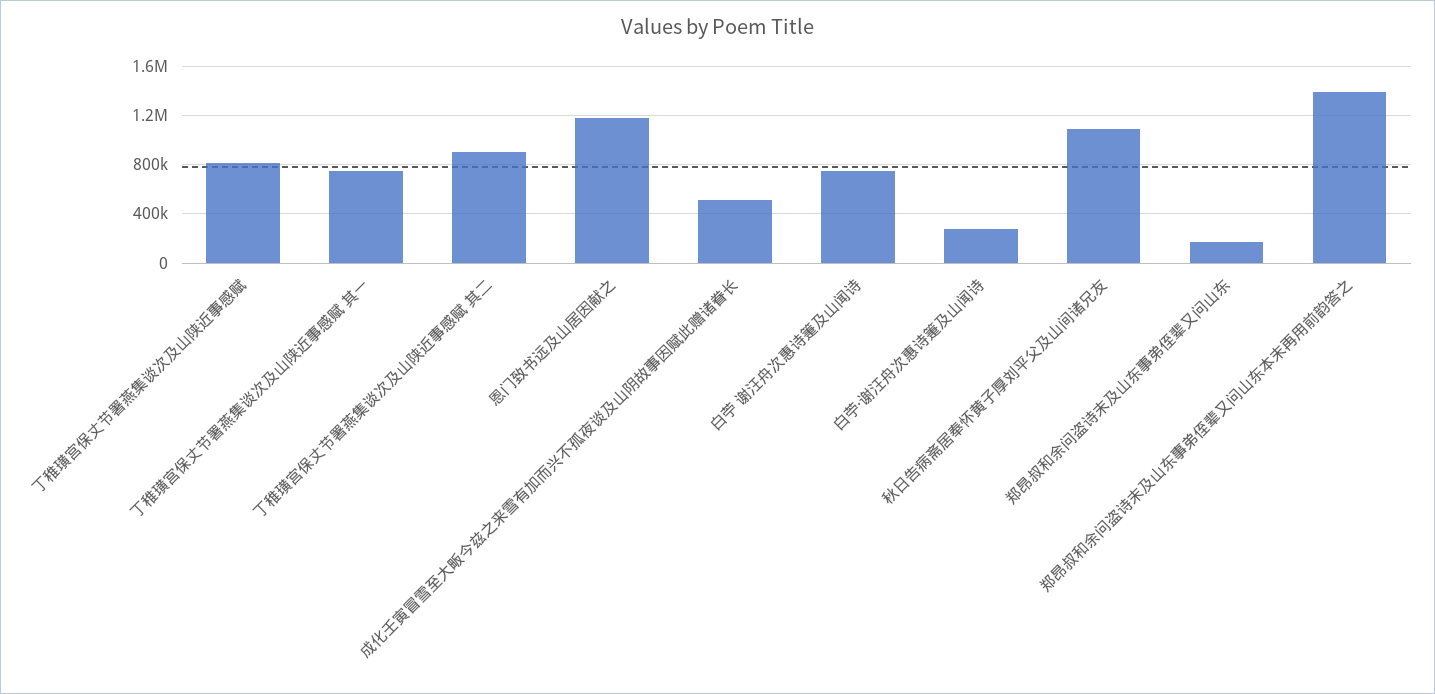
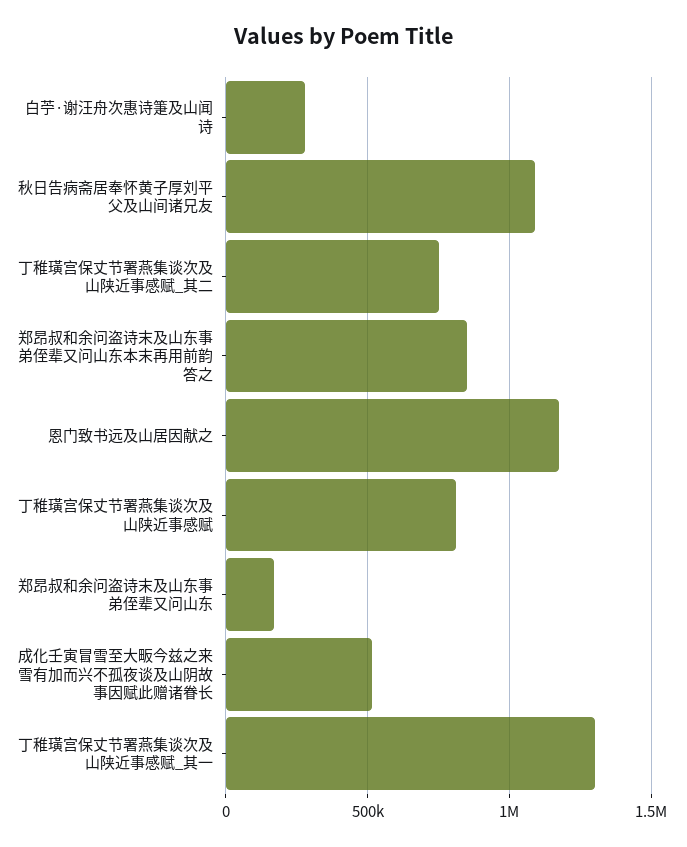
  {
    "丁稚璜宫保丈节署燕集谈次及山陕近事感赋": 800000,
-   "丁稚璜宫保丈节署燕集谈次及山陕近事感赋 其一": 750000,
+   "丁稚璜宫保丈节署燕集谈次及山陕近事感赋 其一": 1300000,
-   "丁稚璜宫保丈节署燕集谈次及山陕近事感赋 其二": 900000,
+   "丁稚璜宫保丈节署燕集谈次及山陕近事感赋 其二": 750000,
    "恩门致书远及山居因献之": 1150000,
    "成化壬寅冒雪至大畈今兹之来雪有加而兴不孤夜谈及山阴故事因赋此赠诸眷长": 500000,
-   "白苧 谢汪舟次惠诗箑及山闻诗": 750000,
    "白苧·谢汪舟次惠诗箑及山闻诗": 300000,
    "秋日告病斋居奉怀黄子厚刘平父及山间诸兄友": 1100000,
    "郑昂叔和余问盗诗末及山东事弟侄辈又问山东": 150000,
-   "郑昂叔和余问盗诗末及山东事弟侄辈又问山东本末再用前韵答之": 1400000
+   "郑昂叔和余问盗诗末及山东事弟侄辈又问山东本末再用前韵答之": 850000
  }

